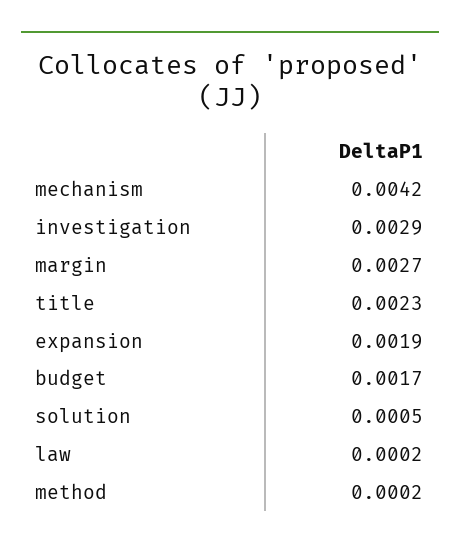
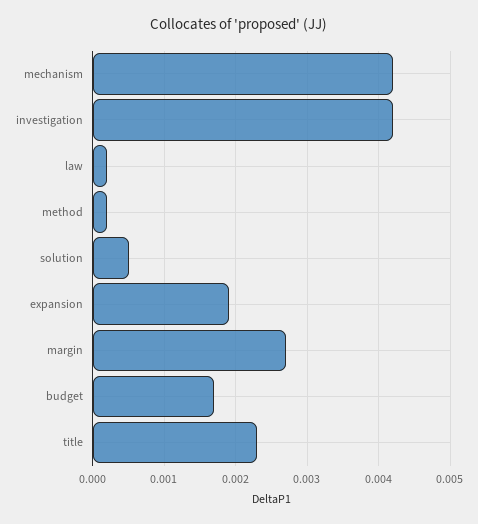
  {
    "mechanism": 0.0042,
-   "investigation": 0.0029,
+   "investigation": 0.0042,
    "margin": 0.0027,
    "title": 0.0023,
    "expansion": 0.0019,
    "budget": 0.0017,
    "solution": 0.0005,
    "law": 0.0002,
    "method": 0.0002
  }

